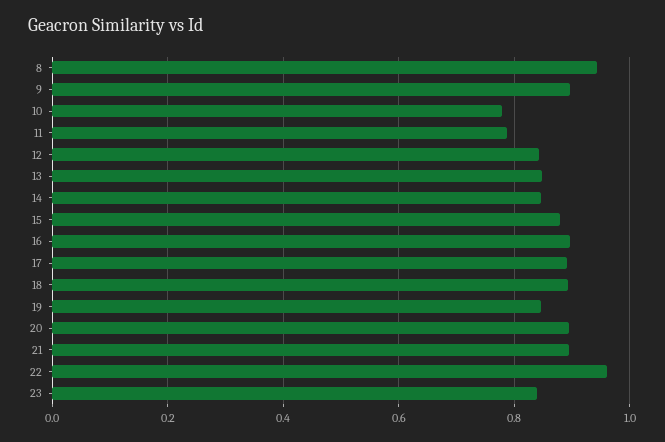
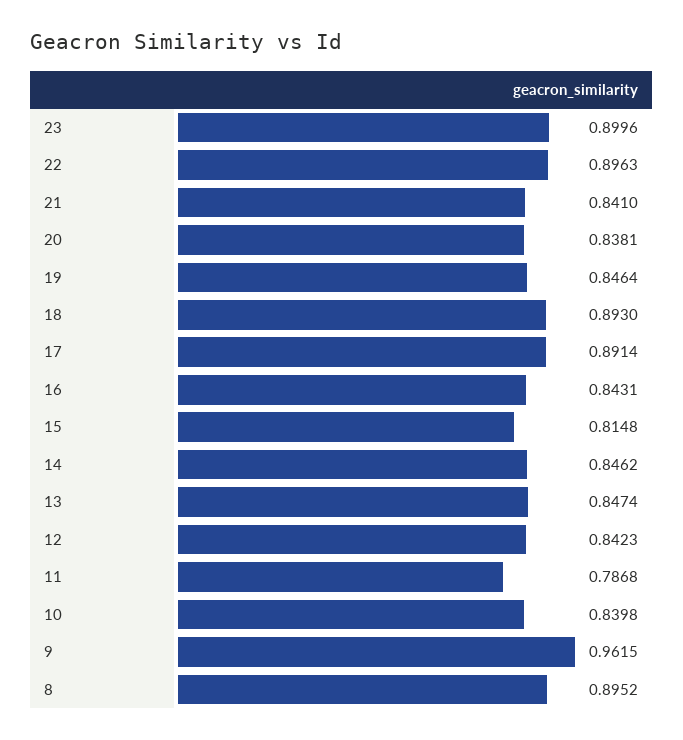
  {
-   "8": 0.94,
+   "8": 0.8952,
-   "9": 0.9,
+   "9": 0.9615,
-   "10": 0.78,
+   "10": 0.8398,
    "11": 0.7868,
    "12": 0.8423,
    "13": 0.8474,
    "14": 0.8462,
-   "15": 0.88,
+   "15": 0.8148,
-   "16": 0.9,
+   "16": 0.8431,
    "17": 0.8914,
    "18": 0.893,
    "19": 0.8464,
-   "20": 0.9,
+   "20": 0.8381,
-   "21": 0.9,
+   "21": 0.841,
-   "22": 0.96,
+   "22": 0.8963,
-   "23": 0.84
+   "23": 0.8996
  }

